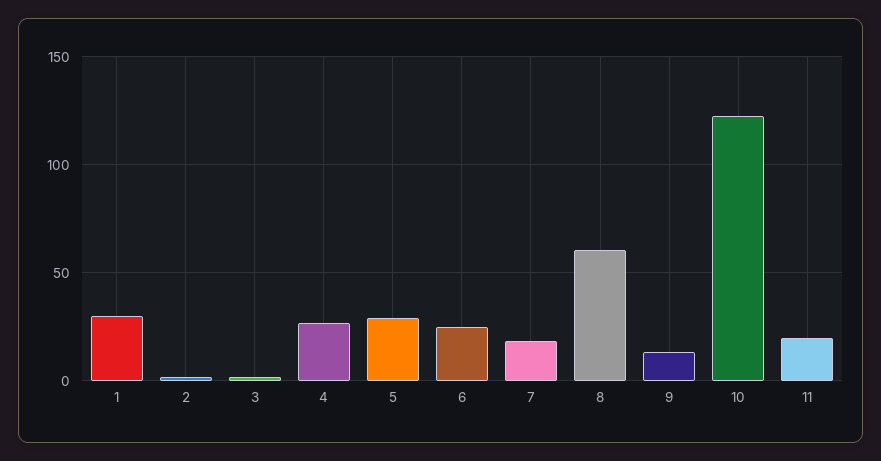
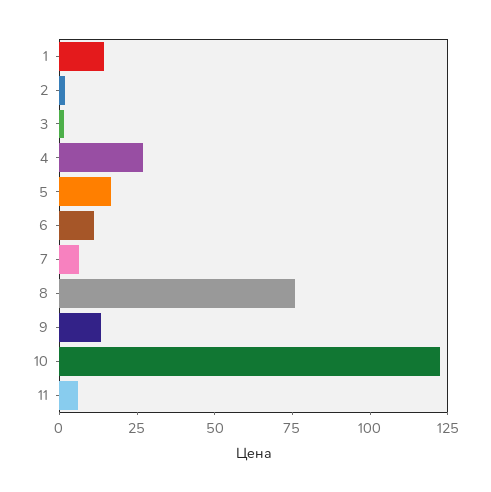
  {
-   "1": 30,
+   "1": 15,
    "2": 0,
    "3": 0,
    "4": 25,
-   "5": 30,
+   "5": 15,
-   "6": 25,
+   "6": 10,
-   "7": 20,
+   "7": 5,
-   "8": 60,
+   "8": 75,
    "9": 15,
    "10": 125,
-   "11": 20
+   "11": 5
  }

